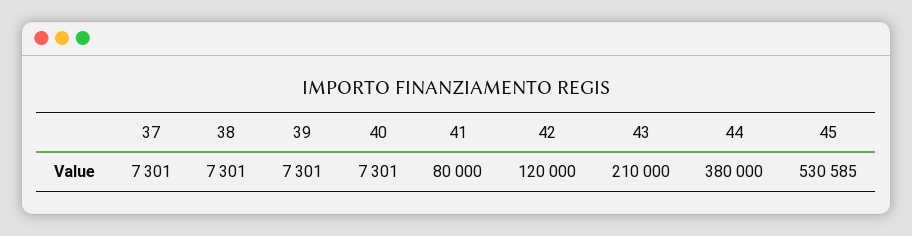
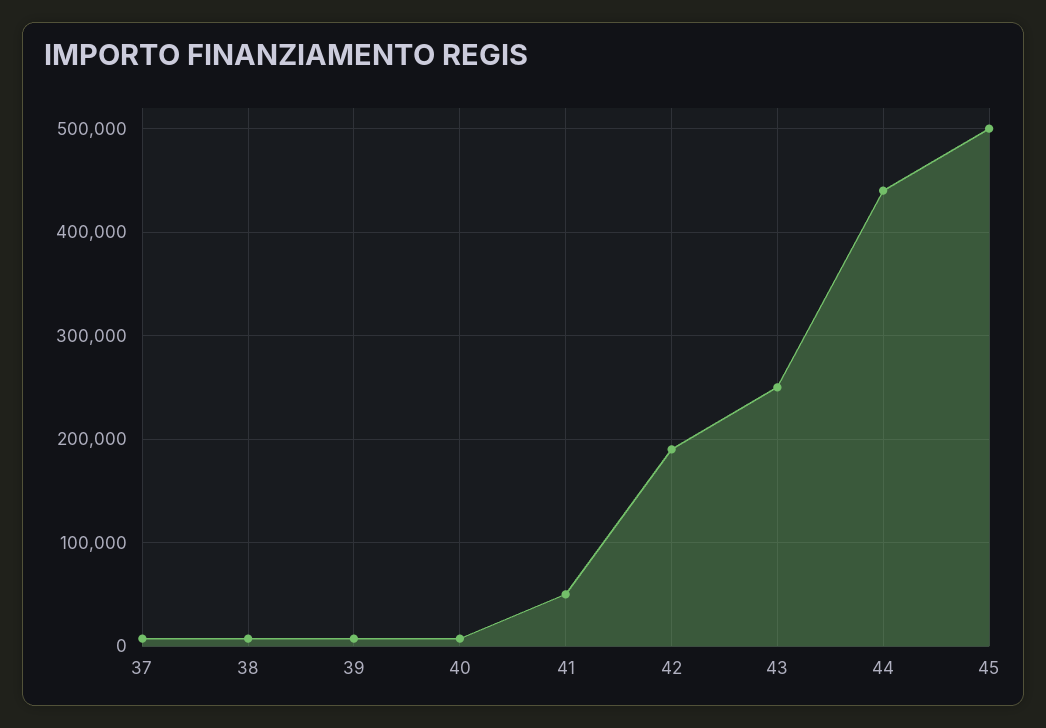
  {
    "37": 7301,
    "38": 7301,
    "39": 7301,
    "40": 7301,
-   "41": 80000,
+   "41": 50000,
-   "42": 120000,
+   "42": 190000,
-   "43": 210000,
+   "43": 250000,
-   "44": 380000,
+   "44": 440000,
-   "45": 530585
+   "45": 500000
  }

